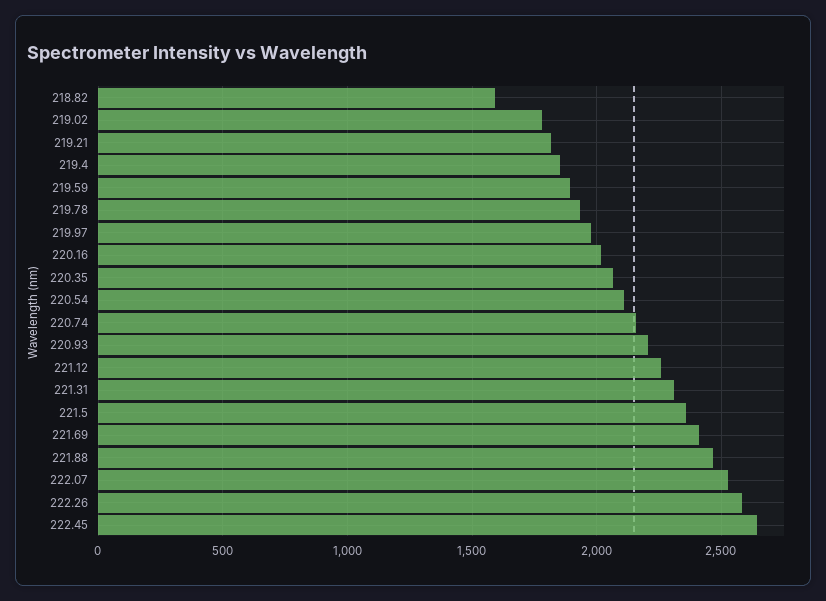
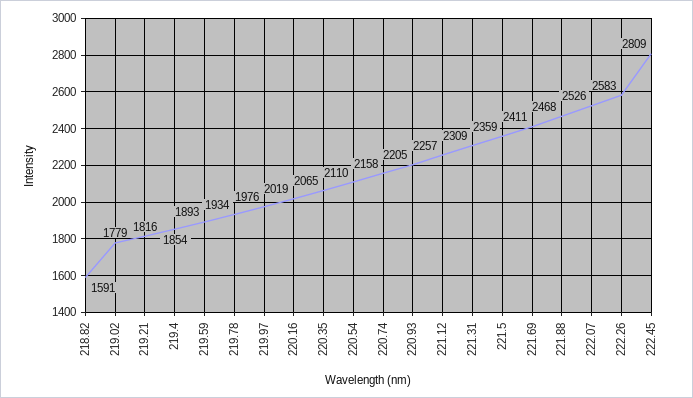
  {
    "218.82": 1591,
    "219.02": 1779,
    "219.21": 1816,
    "219.4": 1854,
    "219.59": 1893,
    "219.78": 1934,
    "219.97": 1976,
    "220.16": 2019,
    "220.35": 2065,
    "220.54": 2110,
    "220.74": 2158,
    "220.93": 2205,
    "221.12": 2257,
    "221.31": 2309,
    "221.5": 2359,
    "221.69": 2411,
    "221.88": 2468,
    "222.07": 2526,
    "222.26": 2583,
-   "222.45": 2650
+   "222.45": 2809
  }

